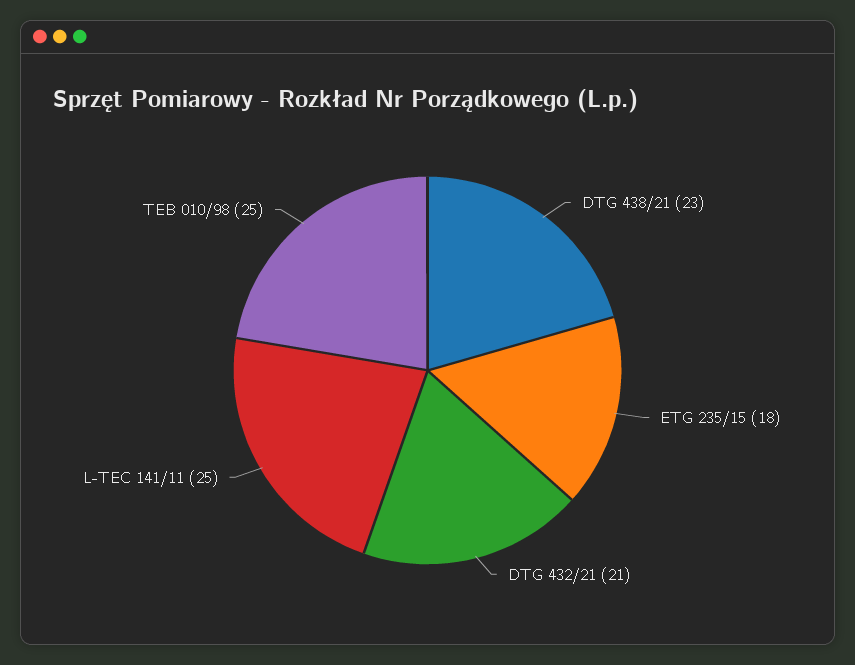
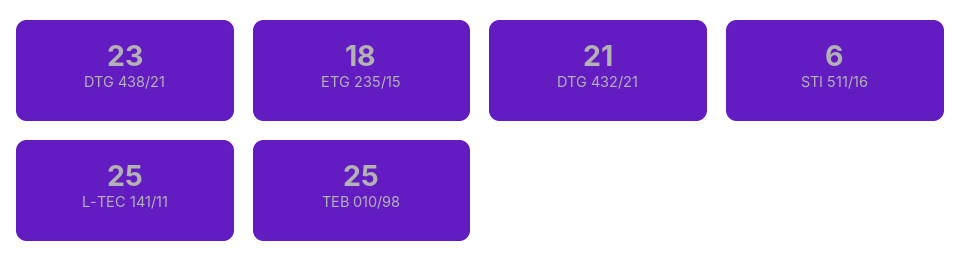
  {
    "DTG 438/21": 23,
    "ETG 235/15": 18,
    "DTG 432/21": 21,
    "L-TEC 141/11": 25,
-   "TEB 010/98": 25
+   "TEB 010/98": 25,
+   "STI 511/16": 6
  }

